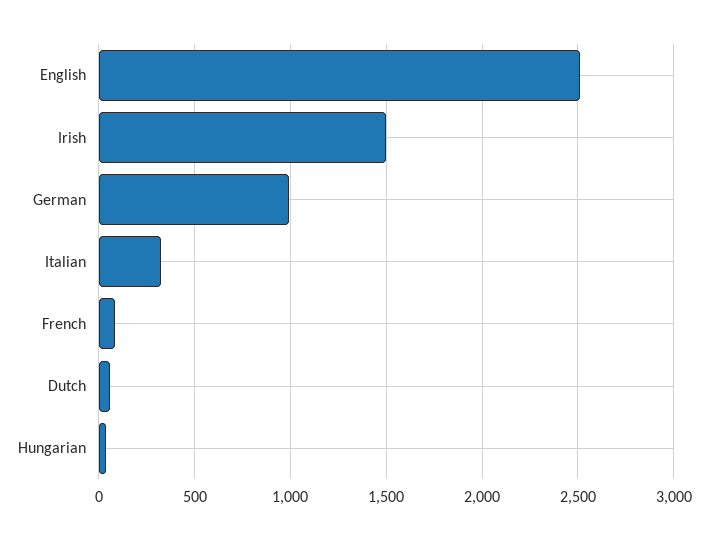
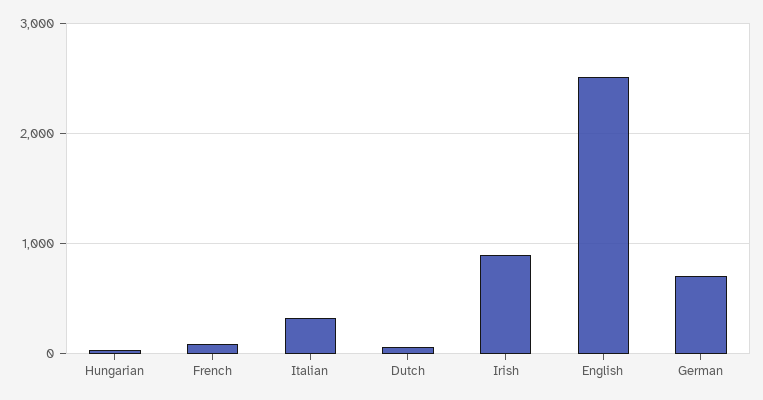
  {
    "English": 2500,
-   "Irish": 1500,
+   "Irish": 900,
-   "German": 1000,
+   "German": 700,
    "Italian": 350,
    "French": 100,
    "Dutch": 50,
    "Hungarian": 50
  }

